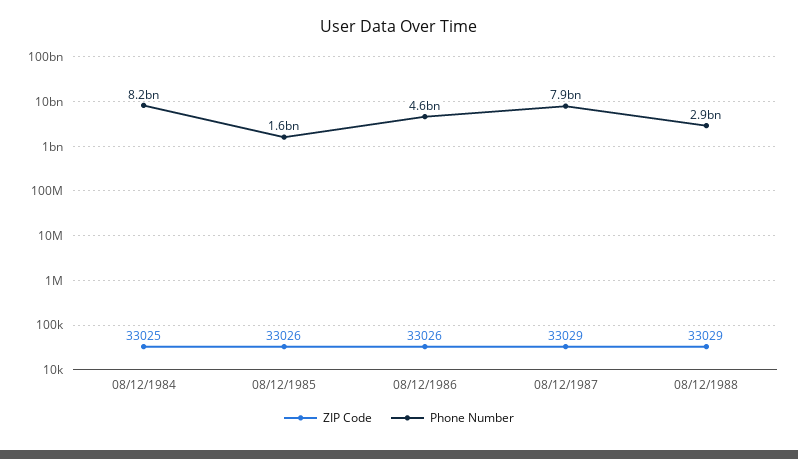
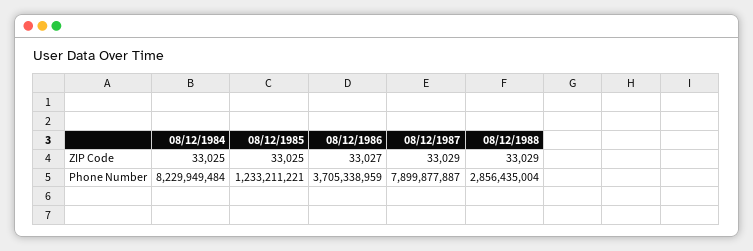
  {
    "ZIP Code": {
      "08/12/1984": 33025,
-     "08/12/1985": 33026,
+     "08/12/1985": 33025,
-     "08/12/1986": 33026,
+     "08/12/1986": 33027,
      "08/12/1987": 33029,
      "08/12/1988": 33029
    },
    "Phone Number": {
      "08/12/1984": 8229949484,
-     "08/12/1985": 1600000000,
+     "08/12/1985": 1233211221,
-     "08/12/1986": 4600000000,
+     "08/12/1986": 3705338959,
      "08/12/1987": 7899877887,
      "08/12/1988": 2856435004
    }
  }

